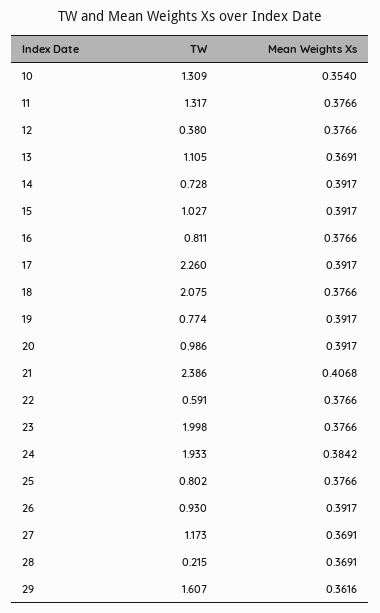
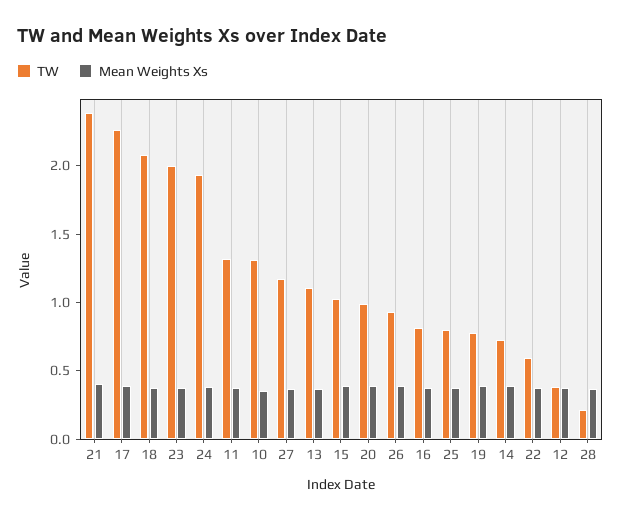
  {
    "TW": {
      "10": 1.309,
      "11": 1.317,
      "12": 0.38,
      "13": 1.105,
      "14": 0.728,
      "15": 1.027,
      "16": 0.811,
      "17": 2.26,
      "18": 2.075,
      "19": 0.774,
      "20": 0.986,
      "21": 2.386,
      "22": 0.591,
      "23": 1.998,
      "24": 1.933,
      "25": 0.802,
      "26": 0.93,
      "27": 1.173,
-     "28": 0.215,
+     "28": 0.215
-     "29": 1.607
    },
    "Mean Weights Xs": {
      "10": 0.354,
      "11": 0.3766,
      "12": 0.3766,
      "13": 0.3691,
      "14": 0.3917,
      "15": 0.3917,
      "16": 0.3766,
      "17": 0.3917,
      "18": 0.3766,
      "19": 0.3917,
      "20": 0.3917,
      "21": 0.4068,
      "22": 0.3766,
      "23": 0.3766,
      "24": 0.3842,
      "25": 0.3766,
      "26": 0.3917,
      "27": 0.3691,
-     "28": 0.3691,
+     "28": 0.3691
-     "29": 0.3616
    }
  }

